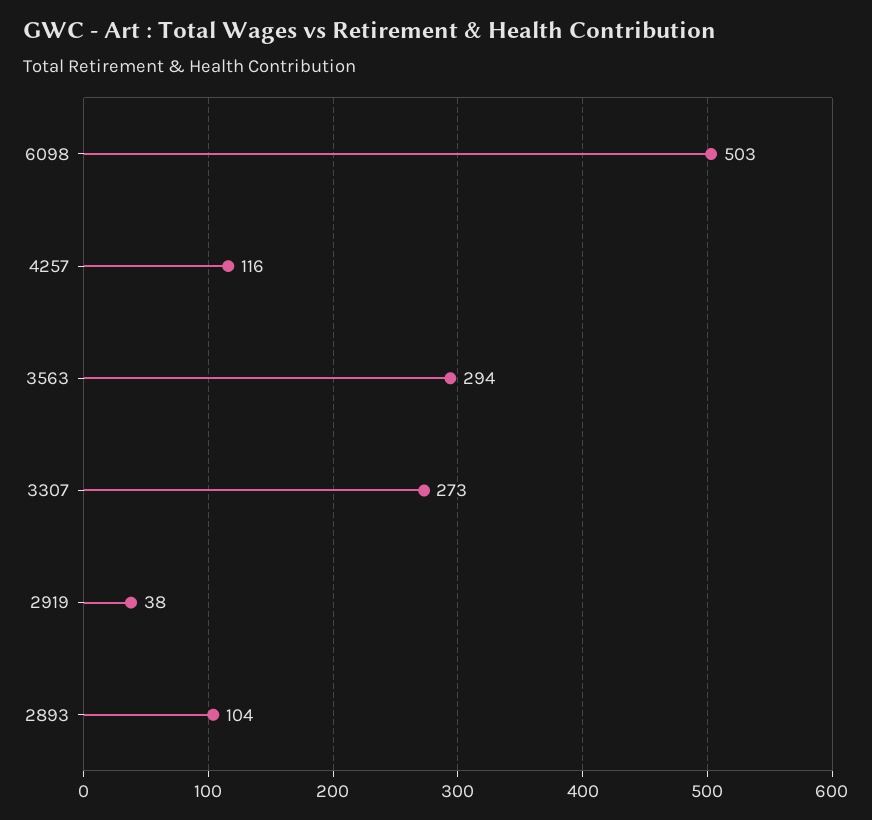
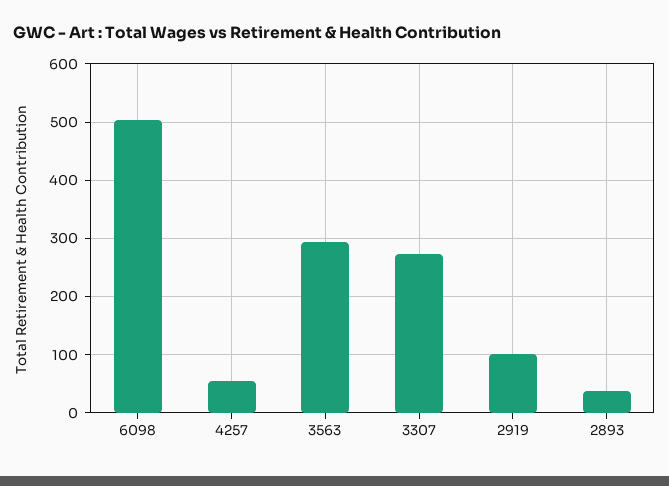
  {
    "6098": 503,
-   "4257": 116,
+   "4257": 60,
    "3563": 294,
    "3307": 273,
-   "2919": 38,
+   "2919": 100,
-   "2893": 104
+   "2893": 40
  }

